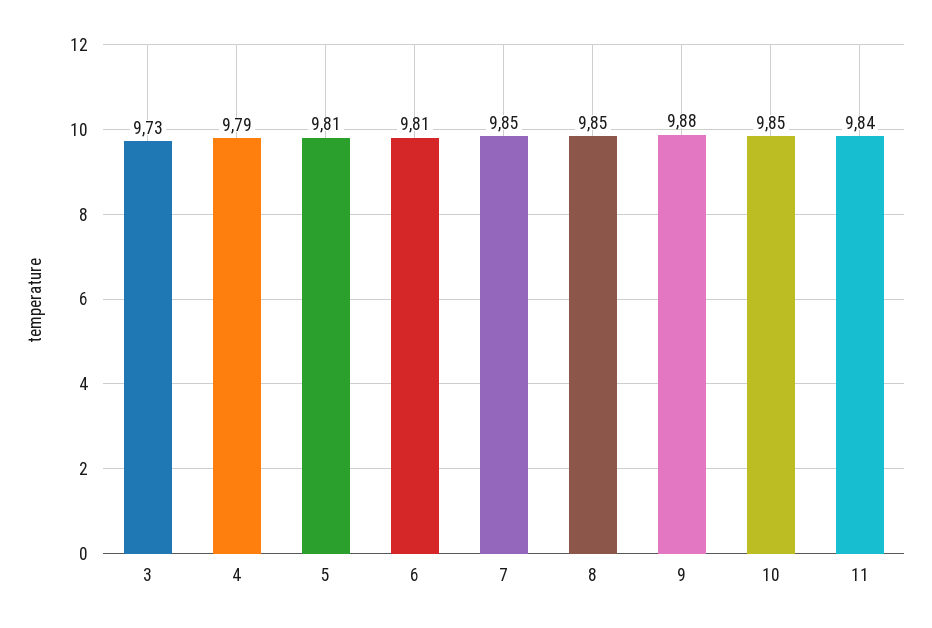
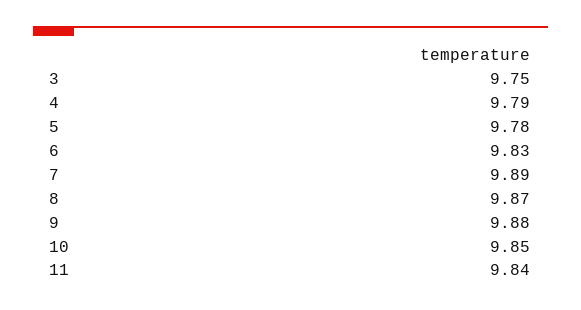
  {
-   "3": 9.73,
+   "3": 9.75,
    "4": 9.79,
-   "5": 9.81,
+   "5": 9.78,
-   "6": 9.81,
+   "6": 9.83,
-   "7": 9.85,
+   "7": 9.89,
-   "8": 9.85,
+   "8": 9.87,
    "9": 9.88,
    "10": 9.85,
    "11": 9.84
  }

